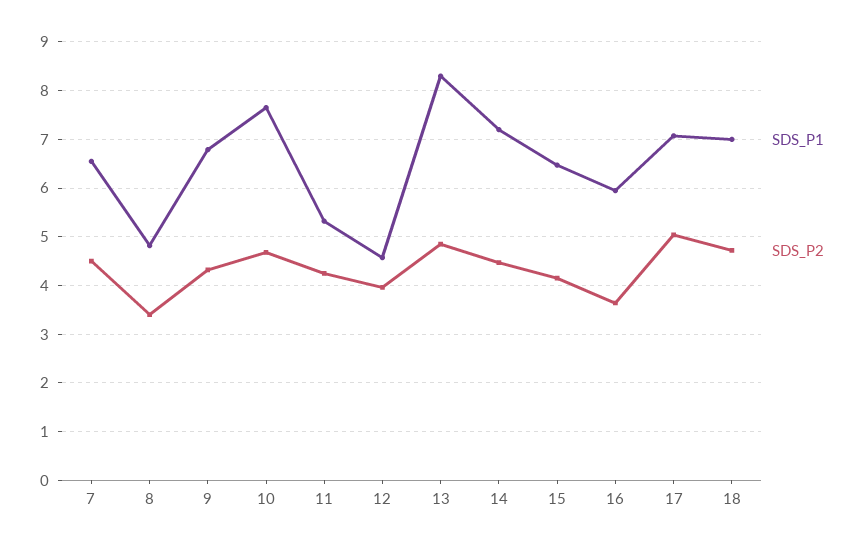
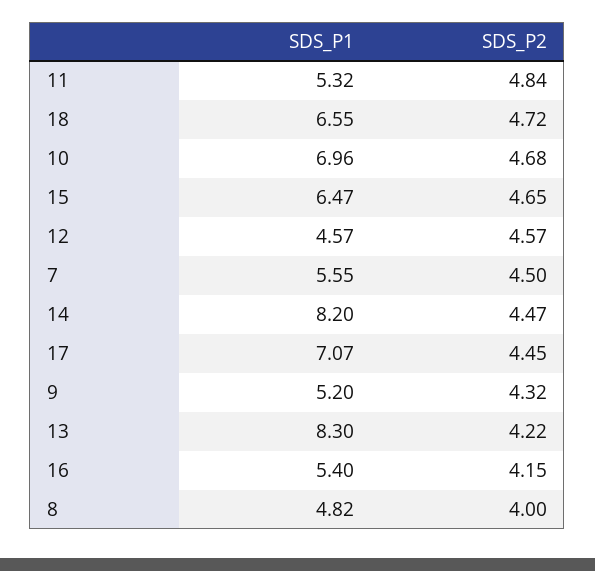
  {
    "SDS_P1": {
-     "7": 6.6,
+     "7": 5.55,
      "8": 4.82,
-     "9": 6.8,
+     "9": 5.2,
-     "10": 7.6,
+     "10": 6.96,
      "11": 5.32,
      "12": 4.57,
      "13": 8.3,
-     "14": 7.2,
+     "14": 8.2,
      "15": 6.47,
-     "16": 6,
+     "16": 5.4,
      "17": 7.07,
-     "18": 7
+     "18": 6.55
    },
    "SDS_P2": {
      "7": 4.5,
-     "8": 3.4,
+     "8": 4,
      "9": 4.32,
      "10": 4.68,
-     "11": 4.2,
+     "11": 4.84,
-     "12": 4,
+     "12": 4.57,
-     "13": 4.8,
+     "13": 4.22,
      "14": 4.47,
-     "15": 4.2,
+     "15": 4.65,
-     "16": 3.6,
+     "16": 4.15,
-     "17": 5,
+     "17": 4.45,
      "18": 4.72
    }
  }

